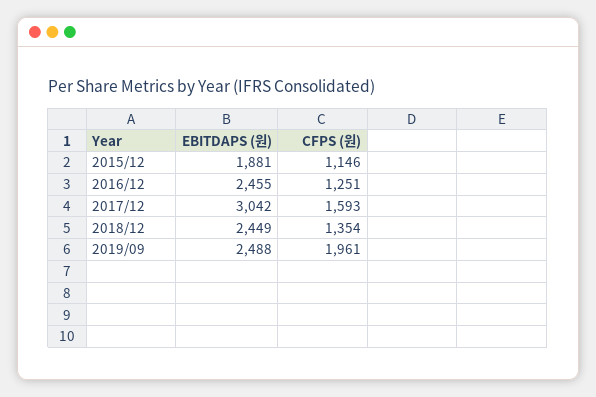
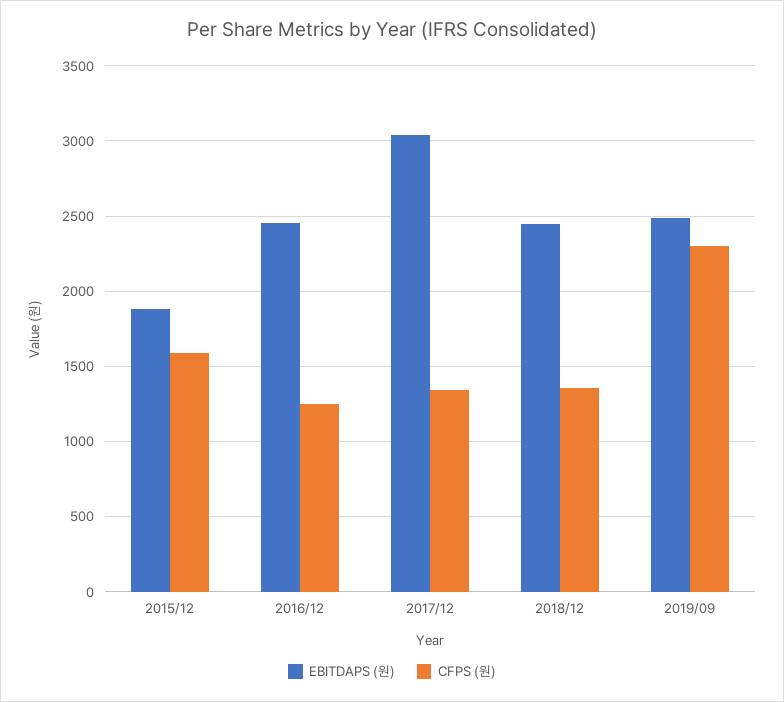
  {
    "EBITDAPS (원)": {
      "2015/12": 1881,
      "2016/12": 2455,
      "2017/12": 3042,
      "2018/12": 2449,
      "2019/09": 2488
    },
    "CFPS (원)": {
-     "2015/12": 1146,
+     "2015/12": 1600,
      "2016/12": 1251,
-     "2017/12": 1593,
+     "2017/12": 1350,
      "2018/12": 1354,
-     "2019/09": 1961
+     "2019/09": 2300
    }
  }

